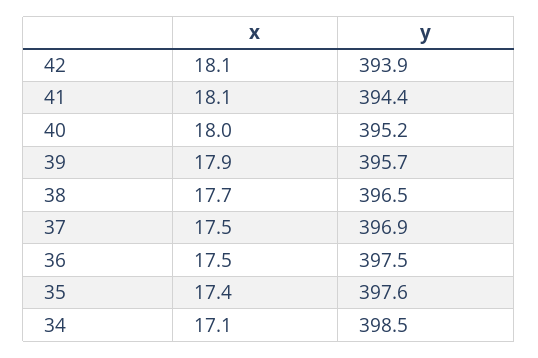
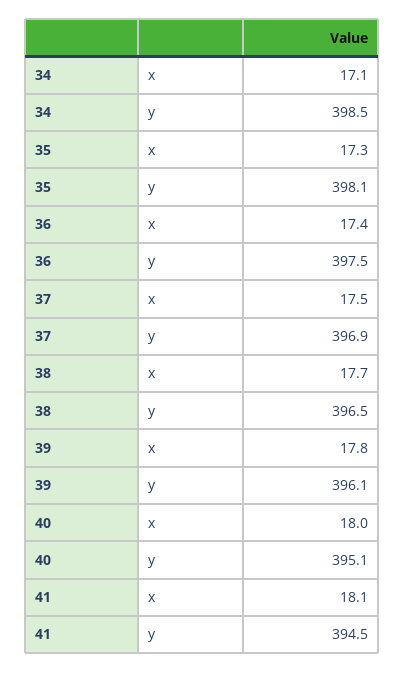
  {
    "x": {
-     "42": 18.1,
      "41": 18.1,
      "40": 18,
-     "39": 17.9,
+     "39": 17.8,
      "38": 17.7,
      "37": 17.5,
-     "36": 17.5,
+     "36": 17.4,
-     "35": 17.4,
+     "35": 17.3,
      "34": 17.1
    },
    "y": {
-     "42": 393.9,
-     "41": 394.4,
+     "41": 394.5,
-     "40": 395.2,
+     "40": 395.1,
-     "39": 395.7,
+     "39": 396.1,
      "38": 396.5,
      "37": 396.9,
      "36": 397.5,
-     "35": 397.6,
+     "35": 398.1,
      "34": 398.5
    }
  }

